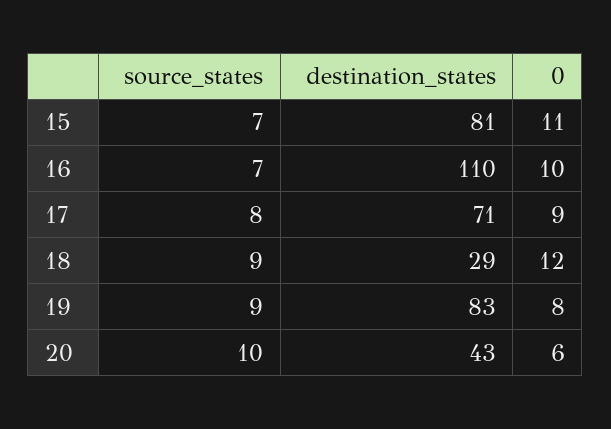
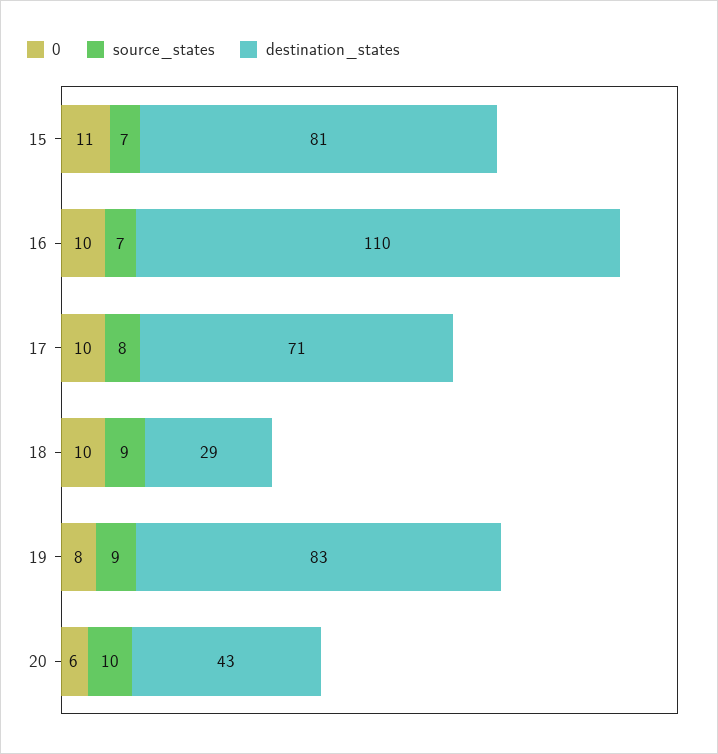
  {
    "source_states": {
      "15": 7,
      "16": 7,
      "17": 8,
      "18": 9,
      "19": 9,
      "20": 10
    },
    "destination_states": {
      "15": 81,
      "16": 110,
      "17": 71,
      "18": 29,
      "19": 83,
      "20": 43
    },
    "0": {
      "15": 11,
      "16": 10,
-     "17": 9,
+     "17": 10,
-     "18": 12,
+     "18": 10,
      "19": 8,
      "20": 6
    }
  }

